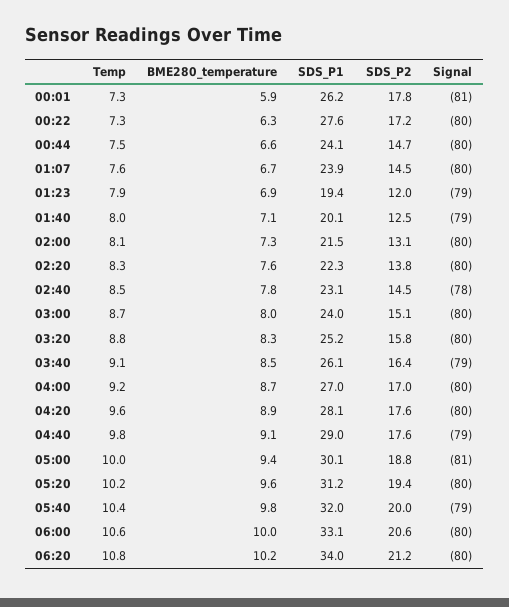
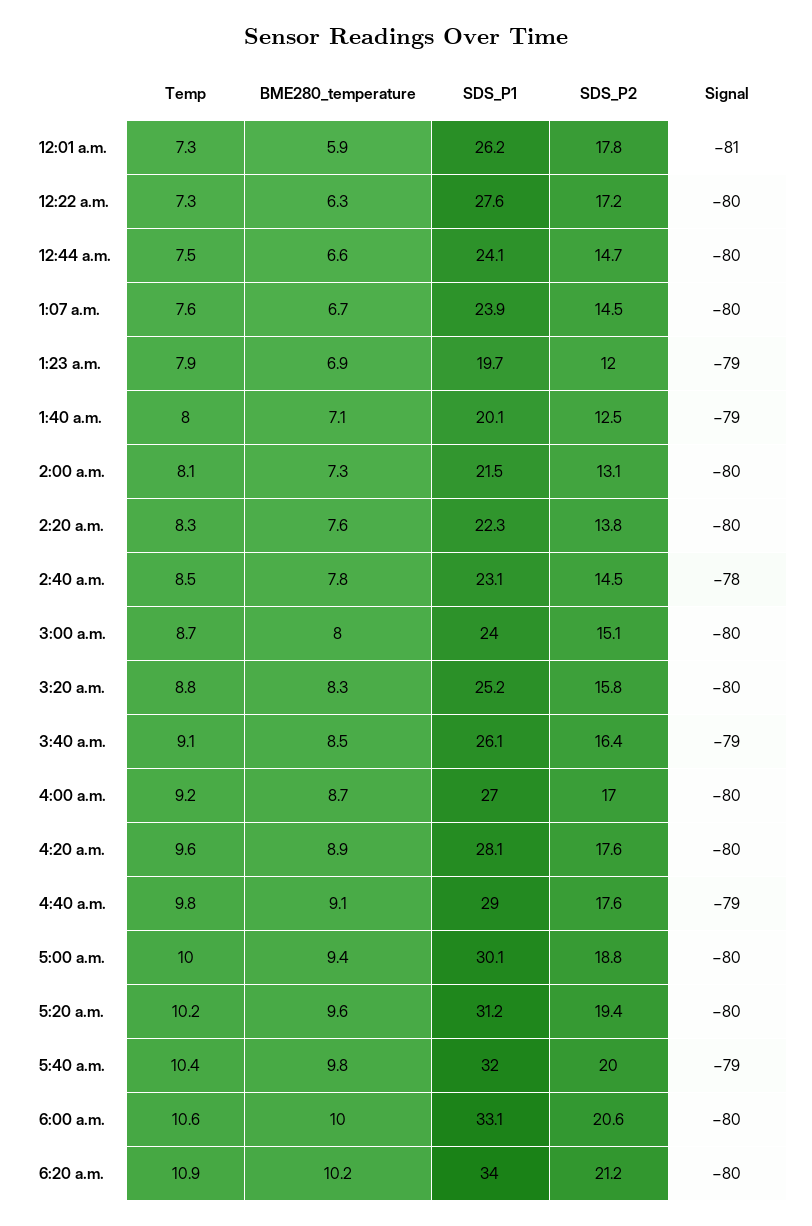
  {
    "Temp": {
      "00:01": 7.3,
      "00:22": 7.3,
      "00:44": 7.5,
      "01:07": 7.6,
      "01:23": 7.9,
      "01:40": 8,
      "02:00": 8.1,
      "02:20": 8.3,
      "02:40": 8.5,
      "03:00": 8.7,
      "03:20": 8.8,
      "03:40": 9.1,
      "04:00": 9.2,
      "04:20": 9.6,
      "04:40": 9.8,
      "05:00": 10,
      "05:20": 10.2,
      "05:40": 10.4,
      "06:00": 10.6,
-     "06:20": 10.8
+     "06:20": 10.9
    },
    "BME280_temperature": {
      "00:01": 5.9,
      "00:22": 6.3,
      "00:44": 6.6,
      "01:07": 6.7,
      "01:23": 6.9,
      "01:40": 7.1,
      "02:00": 7.3,
      "02:20": 7.6,
      "02:40": 7.8,
      "03:00": 8,
      "03:20": 8.3,
      "03:40": 8.5,
      "04:00": 8.7,
      "04:20": 8.9,
      "04:40": 9.1,
      "05:00": 9.4,
      "05:20": 9.6,
      "05:40": 9.8,
      "06:00": 10,
      "06:20": 10.2
    },
    "SDS_P1": {
      "00:01": 26.2,
      "00:22": 27.6,
      "00:44": 24.1,
      "01:07": 23.9,
-     "01:23": 19.4,
+     "01:23": 19.7,
      "01:40": 20.1,
      "02:00": 21.5,
      "02:20": 22.3,
      "02:40": 23.1,
      "03:00": 24,
      "03:20": 25.2,
      "03:40": 26.1,
      "04:00": 27,
      "04:20": 28.1,
      "04:40": 29,
      "05:00": 30.1,
      "05:20": 31.2,
      "05:40": 32,
      "06:00": 33.1,
      "06:20": 34
    },
    "SDS_P2": {
      "00:01": 17.8,
      "00:22": 17.2,
      "00:44": 14.7,
      "01:07": 14.5,
      "01:23": 12,
      "01:40": 12.5,
      "02:00": 13.1,
      "02:20": 13.8,
      "02:40": 14.5,
      "03:00": 15.1,
      "03:20": 15.8,
      "03:40": 16.4,
      "04:00": 17,
      "04:20": 17.6,
      "04:40": 17.6,
      "05:00": 18.8,
      "05:20": 19.4,
      "05:40": 20,
      "06:00": 20.6,
      "06:20": 21.2
    },
    "Signal": {
      "00:01": -81,
      "00:22": -80,
      "00:44": -80,
      "01:07": -80,
      "01:23": -79,
      "01:40": -79,
      "02:00": -80,
      "02:20": -80,
      "02:40": -78,
      "03:00": -80,
      "03:20": -80,
      "03:40": -79,
      "04:00": -80,
      "04:20": -80,
      "04:40": -79,
-     "05:00": -81,
+     "05:00": -80,
      "05:20": -80,
      "05:40": -79,
      "06:00": -80,
      "06:20": -80
    }
  }

